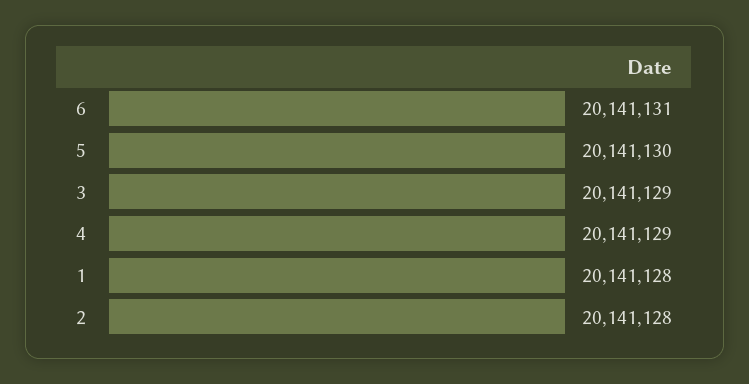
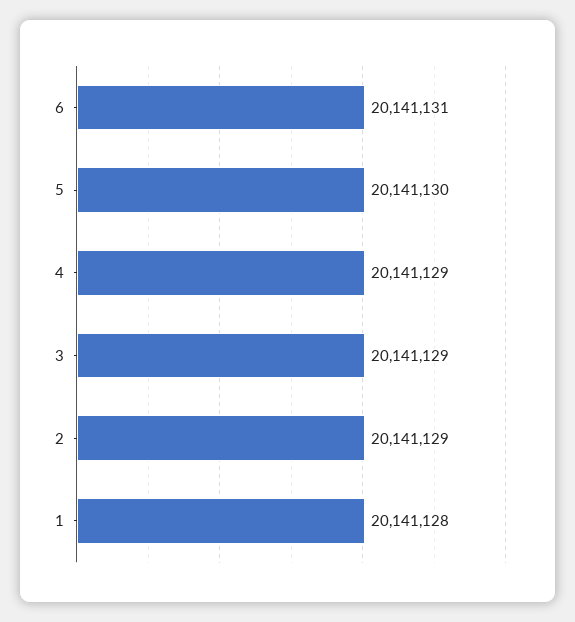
  {
    "6": 20141131,
    "5": 20141130,
    "3": 20141129,
    "4": 20141129,
    "1": 20141128,
-   "2": 20141128
+   "2": 20141129
  }

